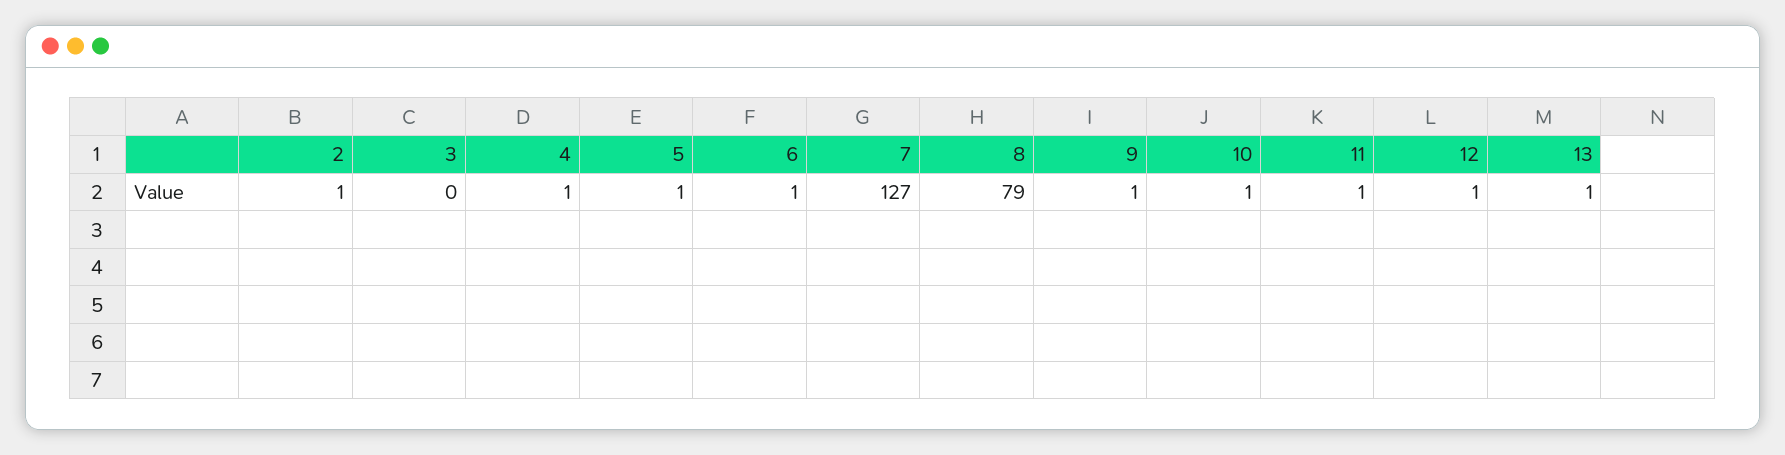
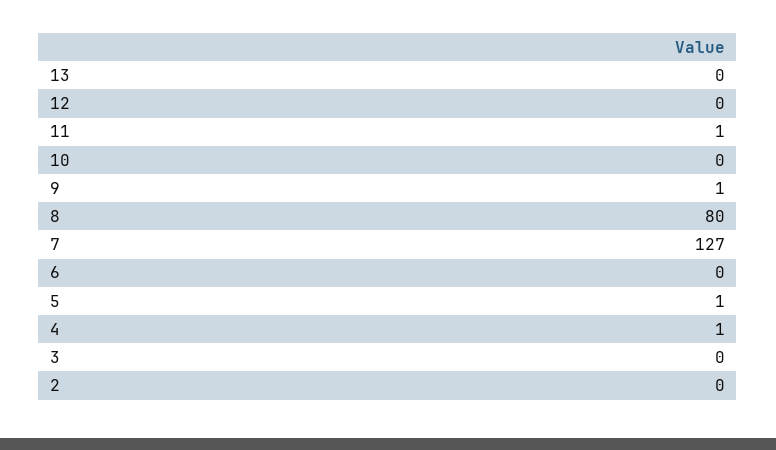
  {
-   "2": 1,
+   "2": 0,
    "3": 0,
    "4": 1,
    "5": 1,
-   "6": 1,
+   "6": 0,
    "7": 127,
-   "8": 79,
+   "8": 80,
    "9": 1,
-   "10": 1,
+   "10": 0,
    "11": 1,
-   "12": 1,
+   "12": 0,
-   "13": 1
+   "13": 0
  }

